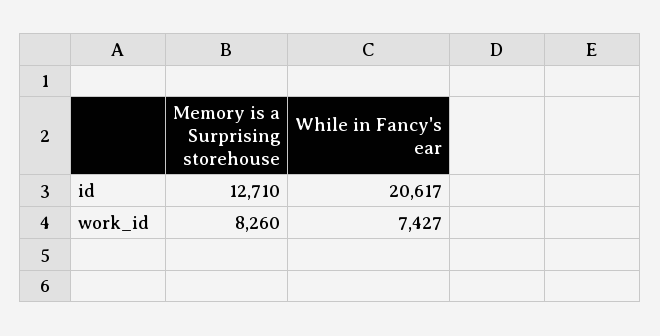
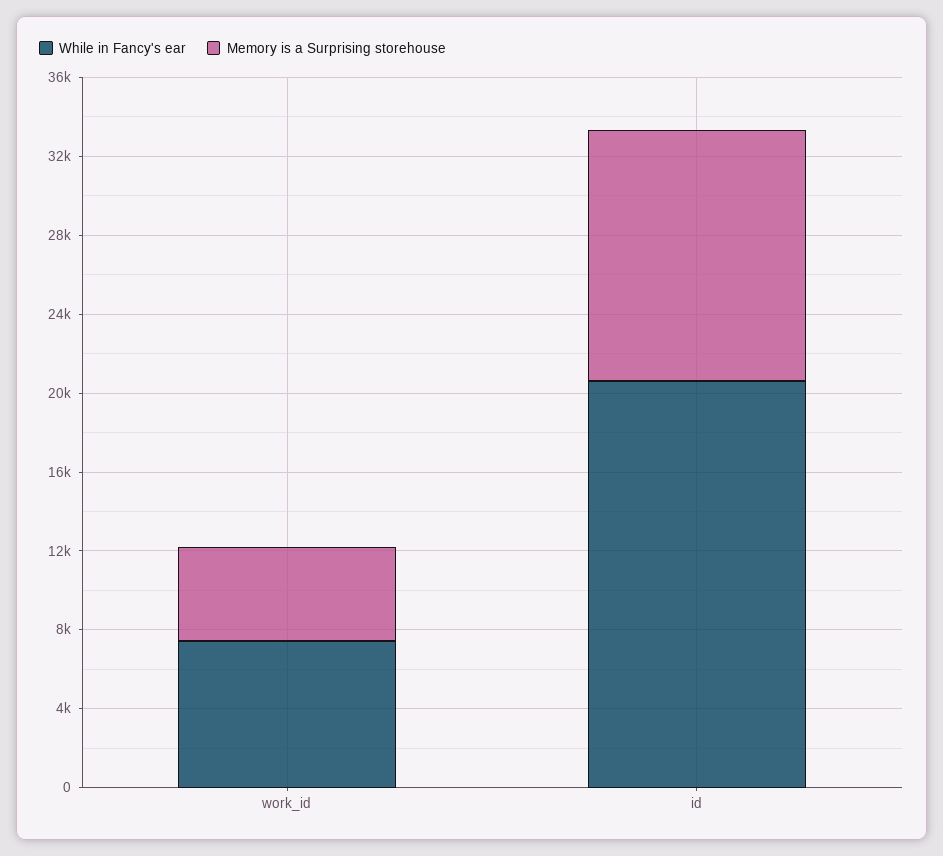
  {
    "Memory is a Surprising storehouse": {
      "id": 12710,
-     "work_id": 8260
+     "work_id": 5000
    },
    "While in Fancy's ear": {
      "id": 20617,
      "work_id": 7427
    }
  }

